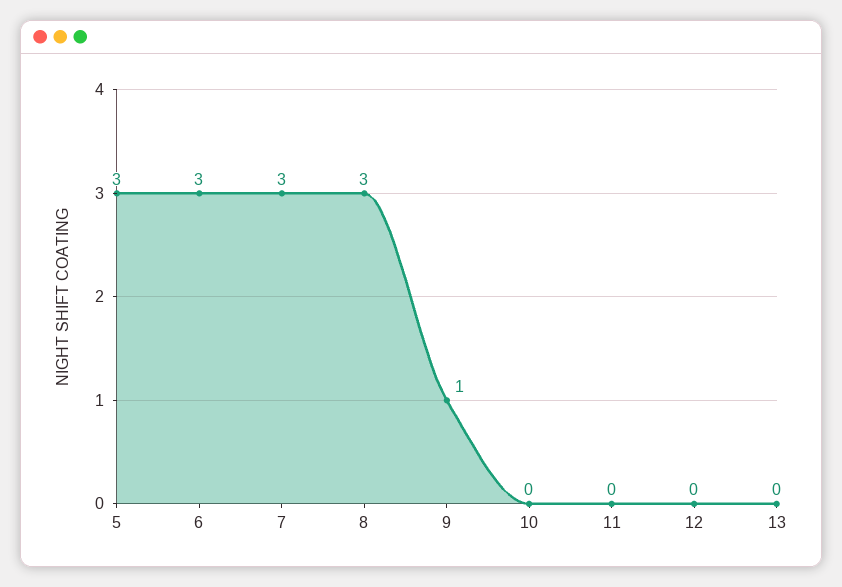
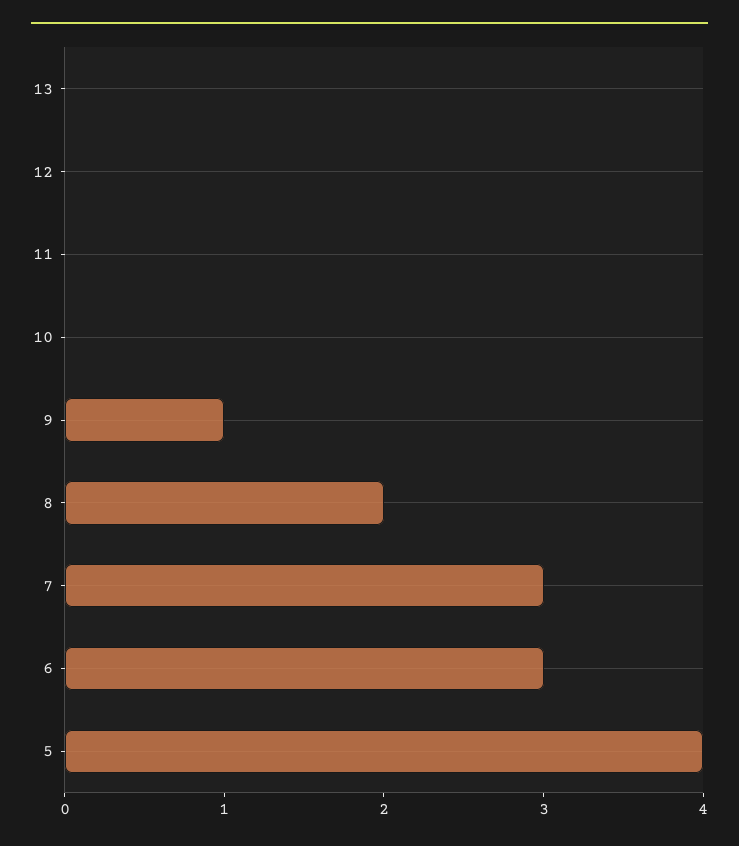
  {
-   "5": 3,
+   "5": 4,
    "6": 3,
    "7": 3,
-   "8": 3,
+   "8": 2,
    "9": 1,
    "10": 0,
    "11": 0,
    "12": 0,
    "13": 0
  }

